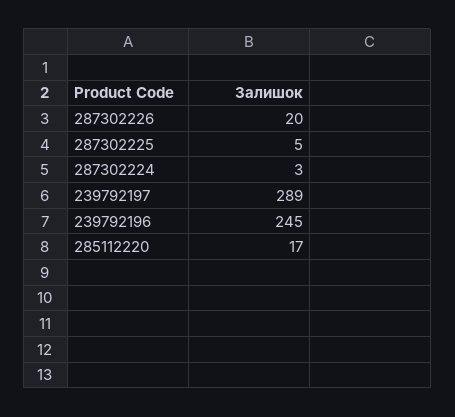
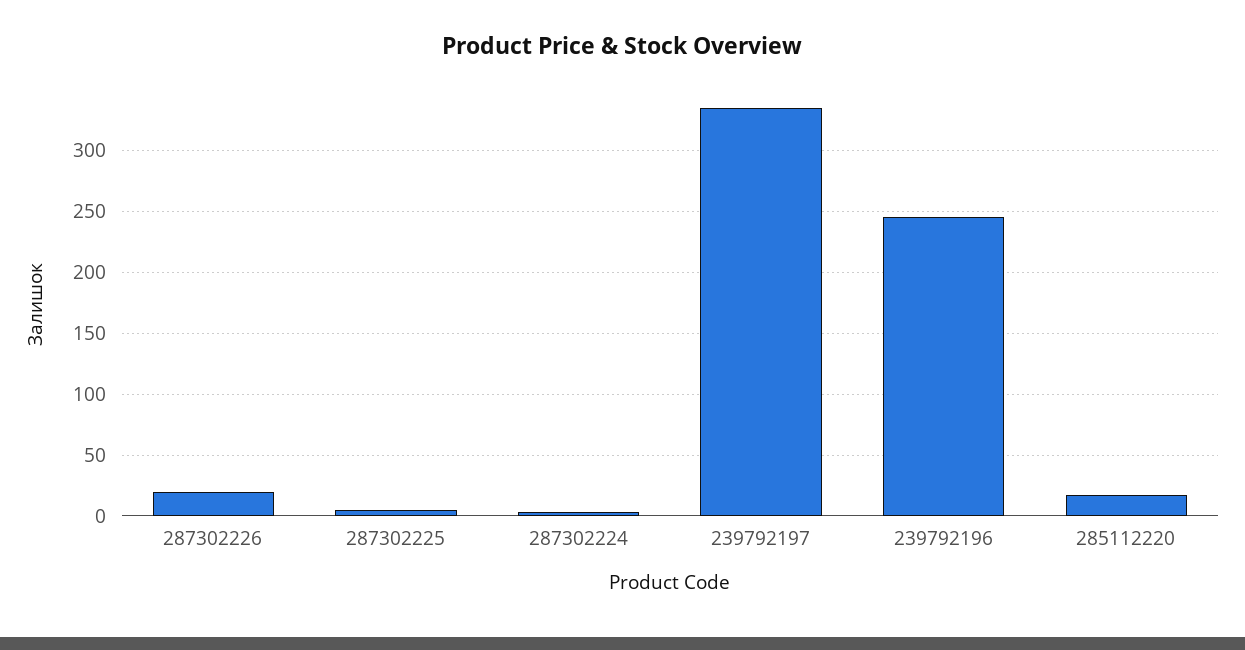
  {
    "287302226": 20,
    "287302225": 5,
    "287302224": 3,
-   "239792197": 289,
+   "239792197": 335,
    "239792196": 245,
    "285112220": 17
  }

